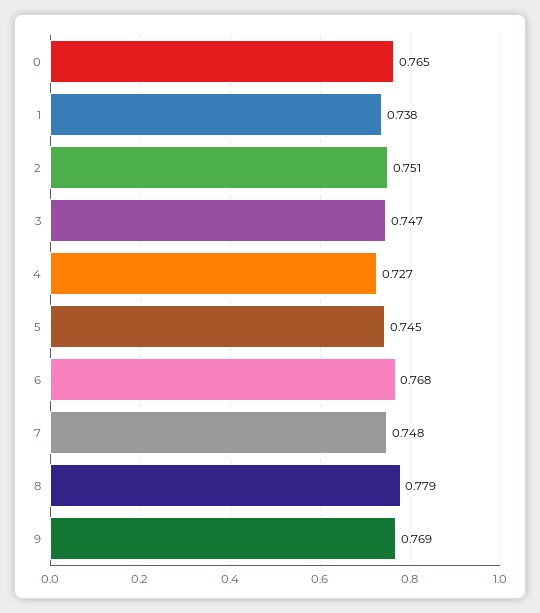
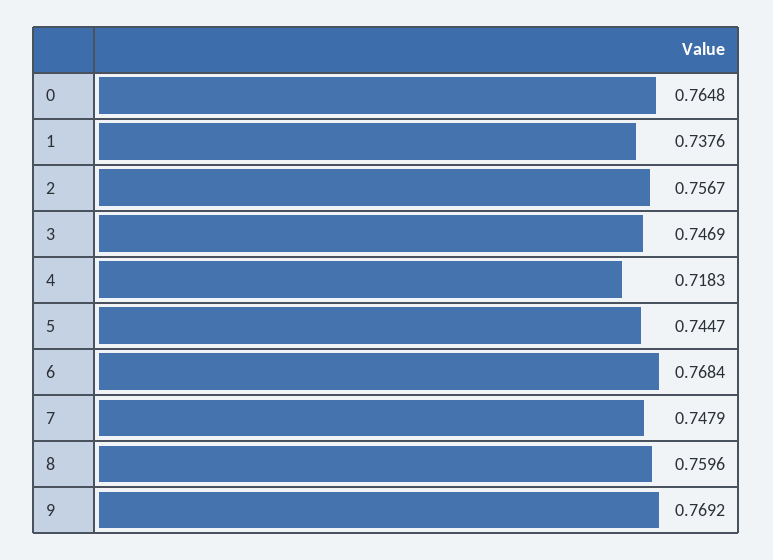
  {
    "0": 0.7648,
    "1": 0.7376,
-   "2": 0.751,
+   "2": 0.7567,
    "3": 0.7469,
-   "4": 0.727,
+   "4": 0.7183,
    "5": 0.7447,
    "6": 0.7684,
    "7": 0.7479,
-   "8": 0.779,
+   "8": 0.7596,
    "9": 0.7692
  }

